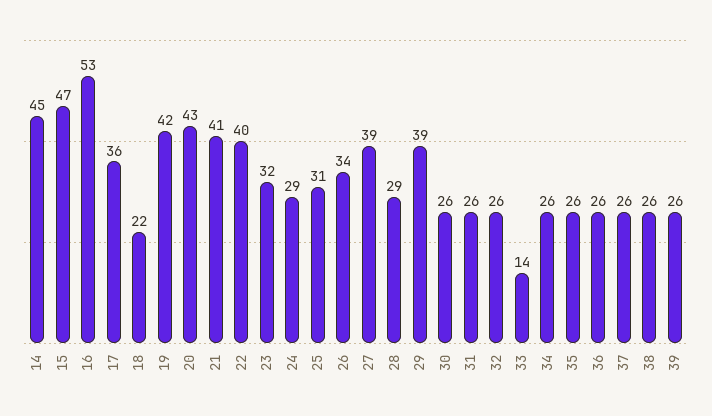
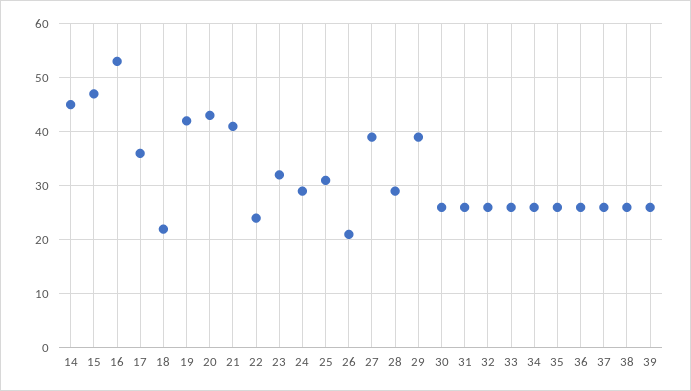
  {
    "14": 45,
    "15": 47,
    "16": 53,
    "17": 36,
    "18": 22,
    "19": 42,
    "20": 43,
    "21": 41,
-   "22": 40,
+   "22": 25,
    "23": 32,
    "24": 29,
    "25": 31,
-   "26": 34,
+   "26": 20,
    "27": 39,
    "28": 29,
    "29": 39,
    "30": 26,
    "31": 26,
    "32": 26,
-   "33": 14,
+   "33": 25,
    "34": 26,
    "35": 26,
    "36": 26,
    "37": 26,
    "38": 26,
    "39": 26
  }

